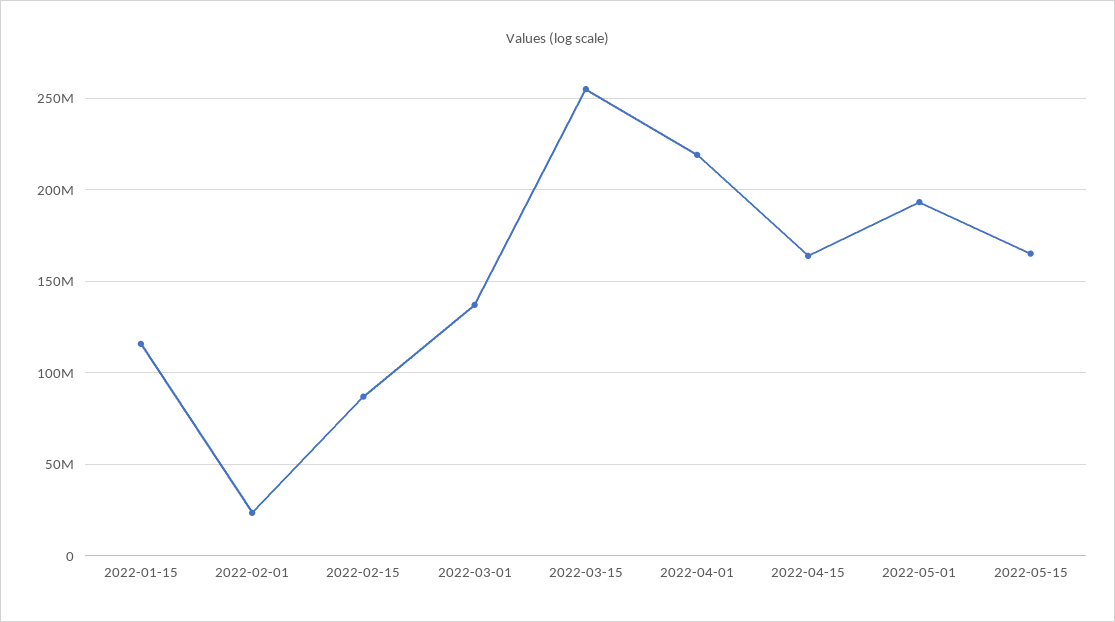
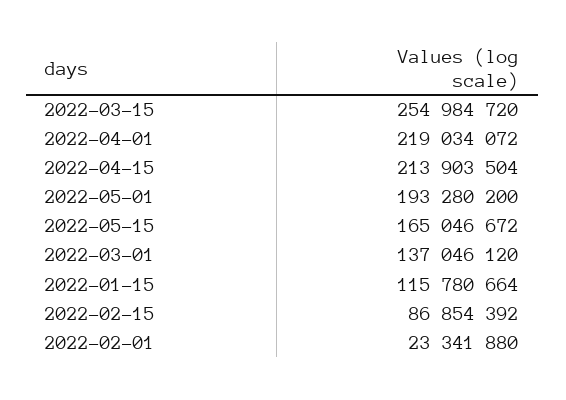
  {
    "2022-01-15": 115780664,
    "2022-02-01": 23341880,
    "2022-02-15": 86854392,
    "2022-03-01": 137046120,
    "2022-03-15": 254984720,
    "2022-04-01": 219034072,
-   "2022-04-15": 165000000,
+   "2022-04-15": 213903504,
    "2022-05-01": 193280200,
    "2022-05-15": 165046672
  }

